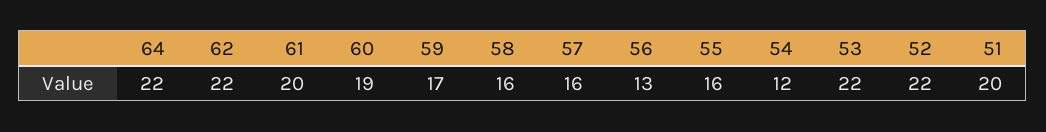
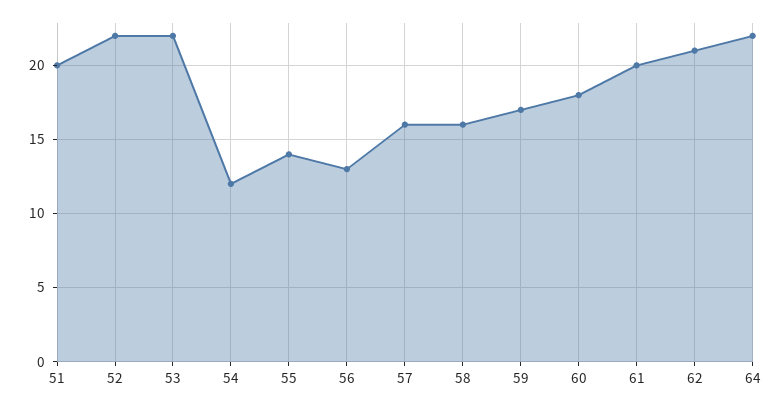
  {
    "64": 22,
-   "62": 22,
+   "62": 21,
    "61": 20,
-   "60": 19,
+   "60": 18,
    "59": 17,
    "58": 16,
    "57": 16,
    "56": 13,
-   "55": 16,
+   "55": 14,
    "54": 12,
    "53": 22,
    "52": 22,
    "51": 20
  }

